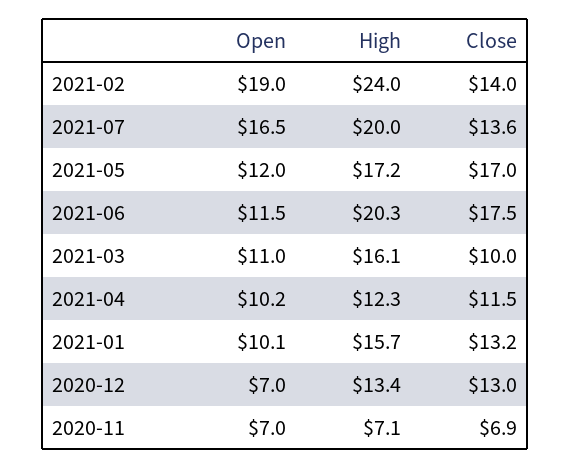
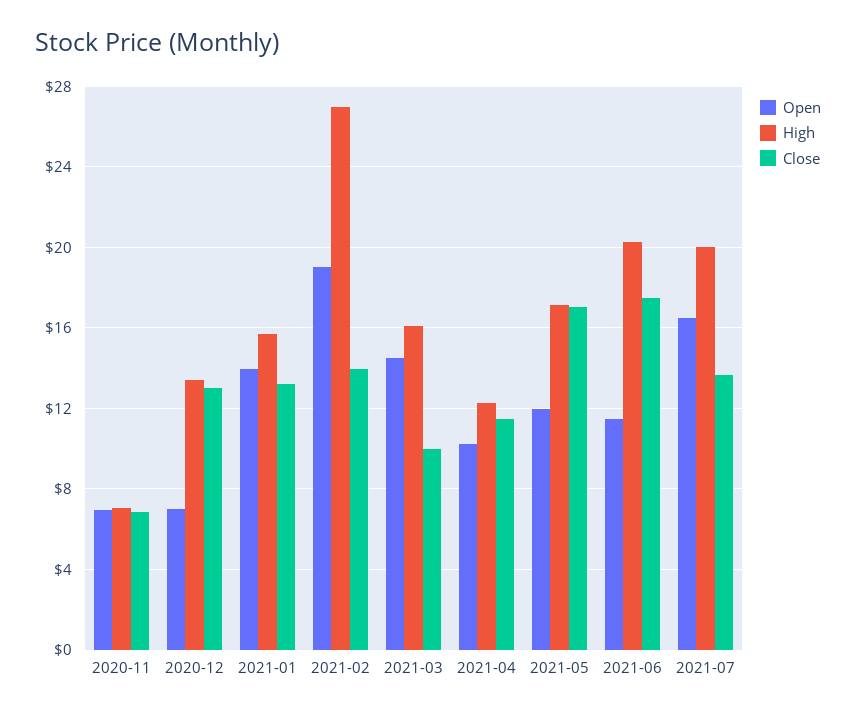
  {
    "Open": {
      "2021-02": 19,
      "2021-07": 16.5,
      "2021-05": 12,
      "2021-06": 11.5,
-     "2021-03": 11,
+     "2021-03": 14.5,
      "2021-04": 10.2,
-     "2021-01": 10.1,
+     "2021-01": 14,
      "2020-12": 7,
      "2020-11": 7
    },
    "High": {
-     "2021-02": 24,
+     "2021-02": 27,
      "2021-07": 20,
      "2021-05": 17.2,
      "2021-06": 20.3,
      "2021-03": 16.1,
      "2021-04": 12.3,
      "2021-01": 15.7,
      "2020-12": 13.4,
      "2020-11": 7.1
    },
    "Close": {
      "2021-02": 14,
      "2021-07": 13.6,
      "2021-05": 17,
      "2021-06": 17.5,
      "2021-03": 10,
      "2021-04": 11.5,
      "2021-01": 13.2,
      "2020-12": 13,
      "2020-11": 6.9
    }
  }

